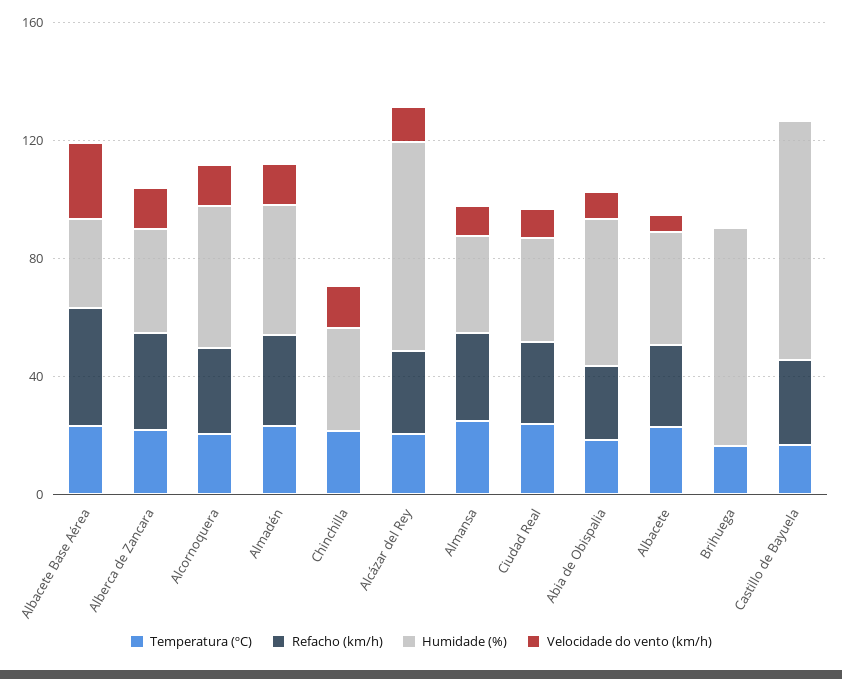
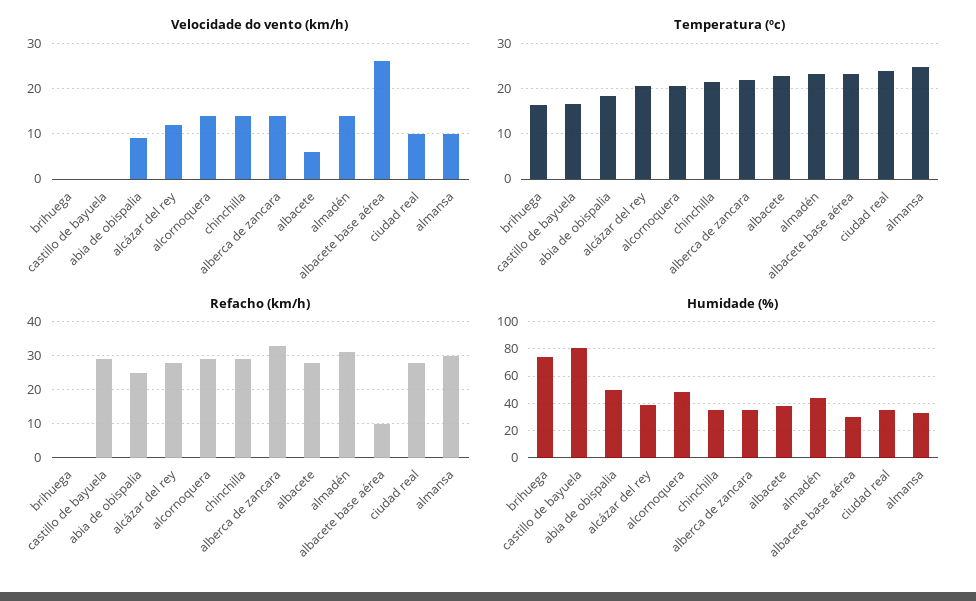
  {
    "Temperatura (ºC)": {
      "Albacete Base Aérea": 24,
      "Alberca de Zancara": 22,
      "Alcornoquera": 20,
      "Almadén": 24,
      "Chinchilla": 22,
      "Alcázar del Rey": 20,
      "Almansa": 24,
      "Ciudad Real": 24,
      "Abia de Obispalia": 18,
      "Albacete": 22,
      "Brihuega": 16,
      "Castillo de Bayuela": 16
    },
    "Refacho (km/h)": {
-     "Albacete Base Aérea": 40,
+     "Albacete Base Aérea": 10,
      "Alberca de Zancara": 35,
      "Alcornoquera": 30,
      "Almadén": 30,
-     "Chinchilla": 0,
+     "Chinchilla": 30,
      "Alcázar del Rey": 30,
      "Almansa": 30,
      "Ciudad Real": 30,
      "Abia de Obispalia": 25,
      "Albacete": 30,
      "Brihuega": 0,
      "Castillo de Bayuela": 30
    },
    "Humidade (%)": {
      "Albacete Base Aérea": 30,
      "Alberca de Zancara": 35,
      "Alcornoquera": 50,
      "Almadén": 45,
      "Chinchilla": 35,
-     "Alcázar del Rey": 70,
+     "Alcázar del Rey": 40,
      "Almansa": 35,
      "Ciudad Real": 35,
      "Abia de Obispalia": 50,
      "Albacete": 40,
      "Brihuega": 75,
      "Castillo de Bayuela": 80
    },
    "Velocidade do vento (km/h)": {
      "Albacete Base Aérea": 25,
      "Alberca de Zancara": 15,
      "Alcornoquera": 15,
      "Almadén": 15,
      "Chinchilla": 15,
      "Alcázar del Rey": 10,
      "Almansa": 10,
      "Ciudad Real": 10,
      "Abia de Obispalia": 10,
      "Albacete": 5,
      "Brihuega": 0,
      "Castillo de Bayuela": 0
    }
  }

